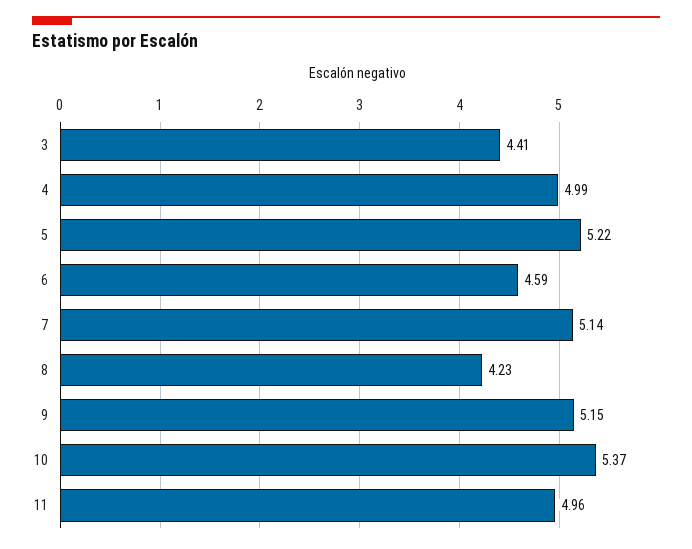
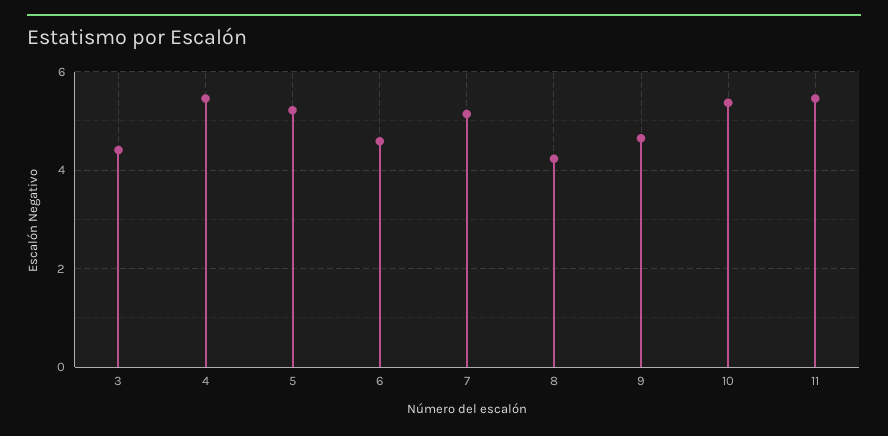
  {
    "3": 4.41,
-   "4": 4.99,
+   "4": 5.4,
    "5": 5.22,
    "6": 4.59,
    "7": 5.14,
    "8": 4.23,
-   "9": 5.15,
+   "9": 4.6,
    "10": 5.37,
-   "11": 4.96
+   "11": 5.4
  }

